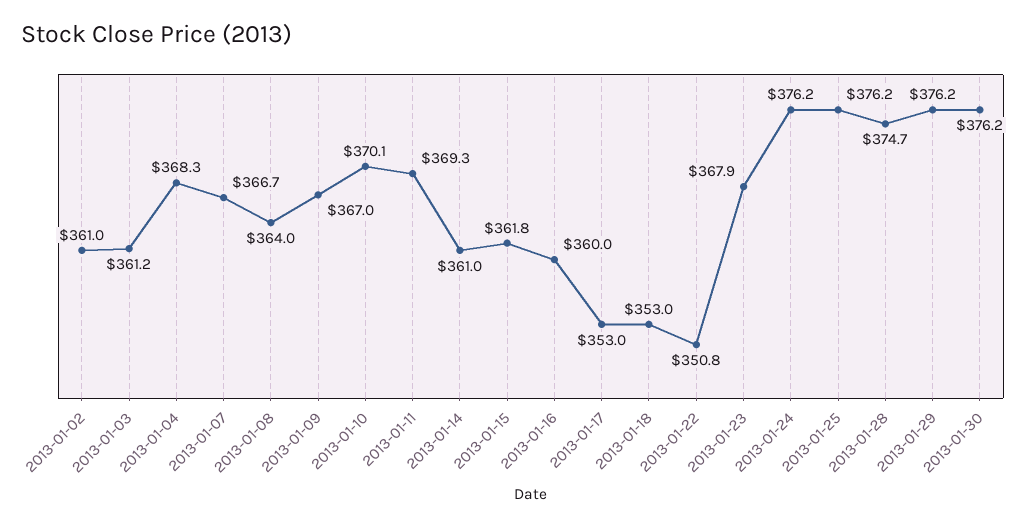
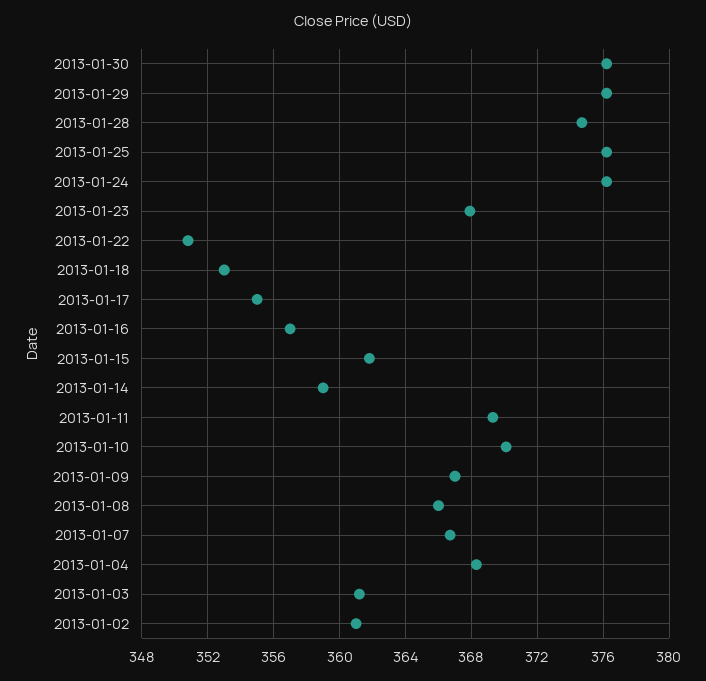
  {
    "2013-01-02": 361,
    "2013-01-03": 361.2,
    "2013-01-04": 368.3,
    "2013-01-07": 366.7,
-   "2013-01-08": 364,
+   "2013-01-08": 366,
    "2013-01-09": 367,
    "2013-01-10": 370.1,
    "2013-01-11": 369.3,
-   "2013-01-14": 361,
+   "2013-01-14": 359,
    "2013-01-15": 361.8,
-   "2013-01-16": 360,
+   "2013-01-16": 357,
-   "2013-01-17": 353,
+   "2013-01-17": 355,
    "2013-01-18": 353,
    "2013-01-22": 350.8,
    "2013-01-23": 367.9,
    "2013-01-24": 376.2,
    "2013-01-25": 376.2,
    "2013-01-28": 374.7,
    "2013-01-29": 376.2,
    "2013-01-30": 376.2
  }

